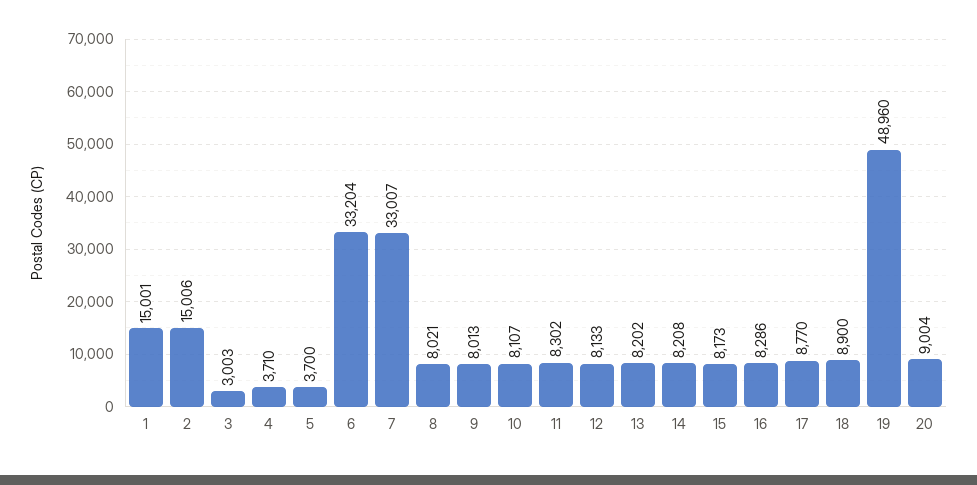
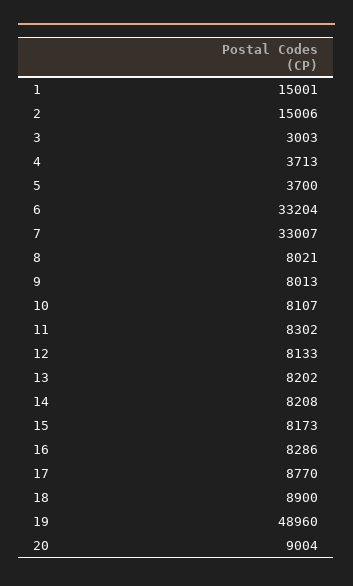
  {
    "1": 15001,
    "2": 15006,
    "3": 3003,
-   "4": 3710,
+   "4": 3713,
    "5": 3700,
    "6": 33204,
    "7": 33007,
    "8": 8021,
    "9": 8013,
    "10": 8107,
    "11": 8302,
    "12": 8133,
    "13": 8202,
    "14": 8208,
    "15": 8173,
    "16": 8286,
    "17": 8770,
    "18": 8900,
    "19": 48960,
    "20": 9004
  }

